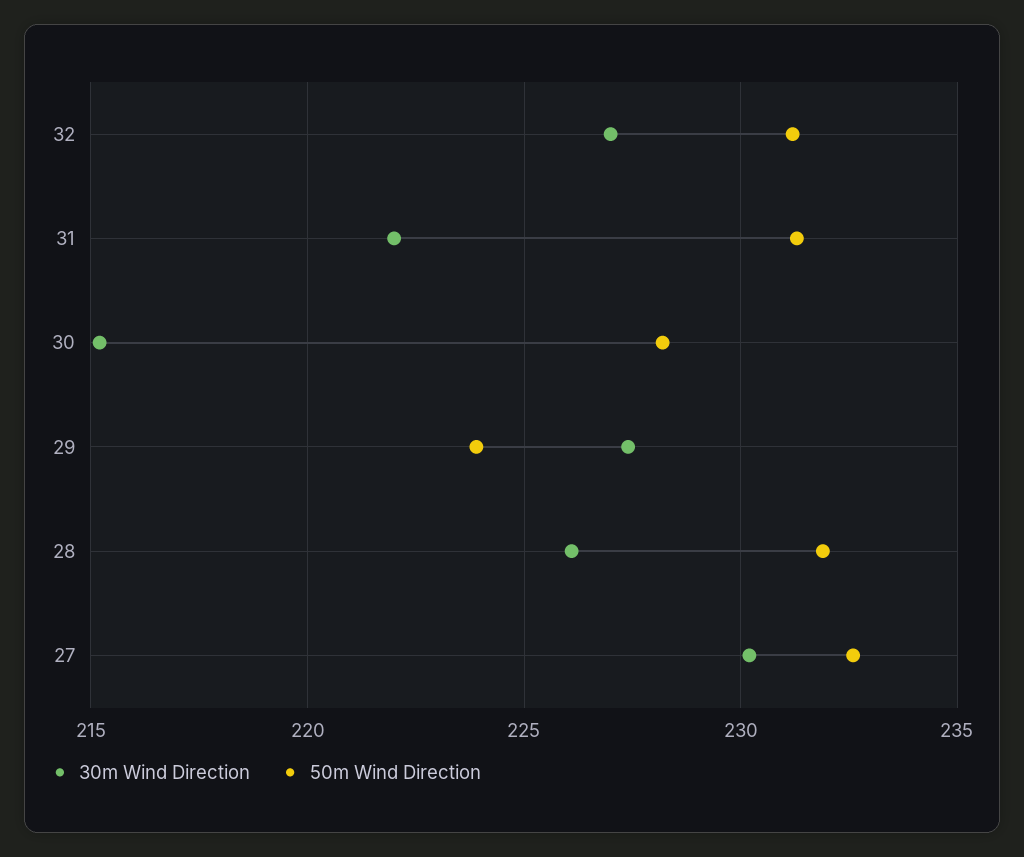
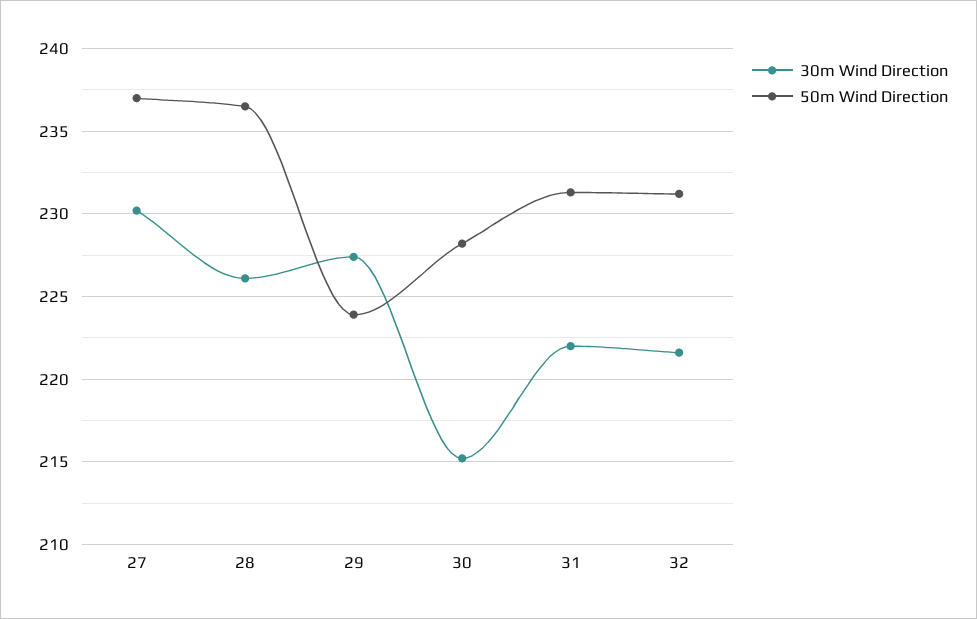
  {
    "30m Wind Direction": {
-     "32": 227,
+     "32": 221.5,
      "31": 222,
      "30": 215,
      "29": 227.5,
      "28": 226,
      "27": 230
    },
    "50m Wind Direction": {
      "32": 231,
      "31": 231.5,
      "30": 228,
      "29": 224,
-     "28": 232,
+     "28": 236.5,
-     "27": 232.5
+     "27": 237
    }
  }

